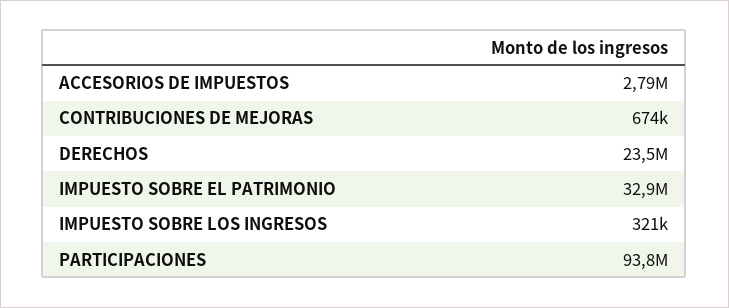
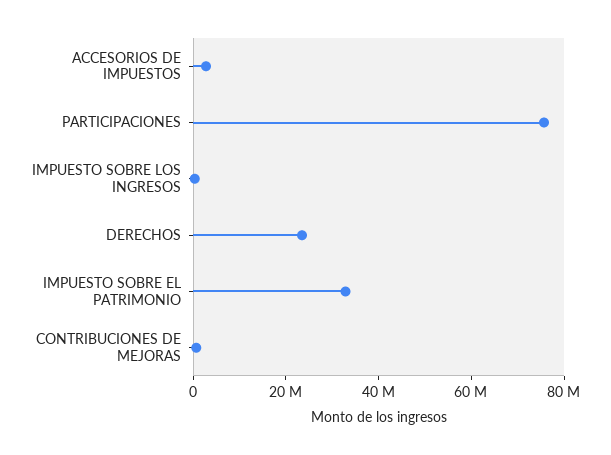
  {
    "ACCESORIOS DE IMPUESTOS": 2790000,
    "CONTRIBUCIONES DE MEJORAS": 674000,
    "DERECHOS": 23500000,
    "IMPUESTO SOBRE EL PATRIMONIO": 32900000,
    "IMPUESTO SOBRE LOS INGRESOS": 321000,
-   "PARTICIPACIONES": 93800000
+   "PARTICIPACIONES": 75000000
  }

